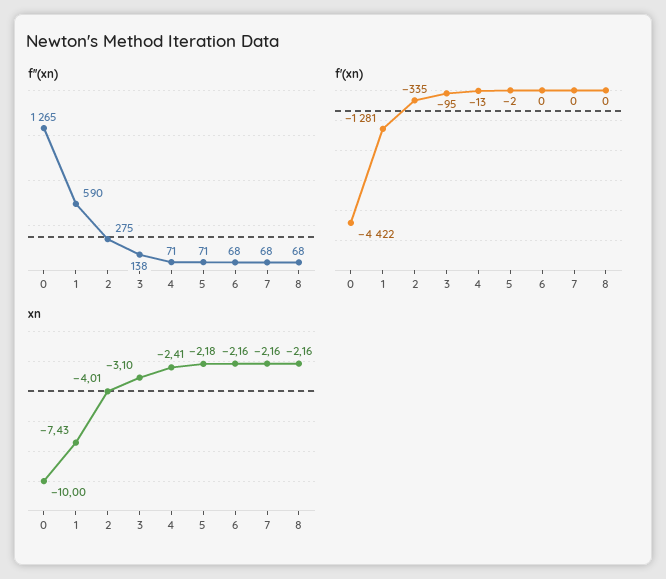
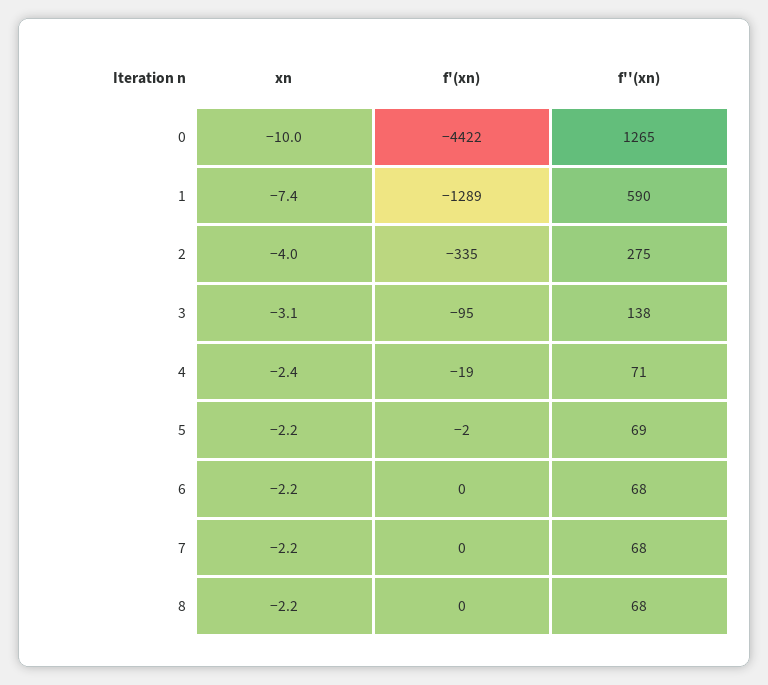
  {
    "f''(xn)": {
      "0": 1265,
      "1": 590,
      "2": 275,
      "3": 138,
      "4": 71,
-     "5": 71,
+     "5": 69,
      "6": 68,
      "7": 68,
      "8": 68
    },
    "f'(xn)": {
      "0": -4422,
-     "1": -1281,
+     "1": -1289,
      "2": -335,
      "3": -95,
-     "4": -13,
+     "4": -19,
      "5": -2,
      "6": 0,
      "7": 0,
      "8": 0
    },
    "xn": {
      "0": -10,
      "1": -7.43,
      "2": -4.01,
      "3": -3.1,
      "4": -2.41,
      "5": -2.18,
      "6": -2.16,
      "7": -2.16,
      "8": -2.16
    }
  }

